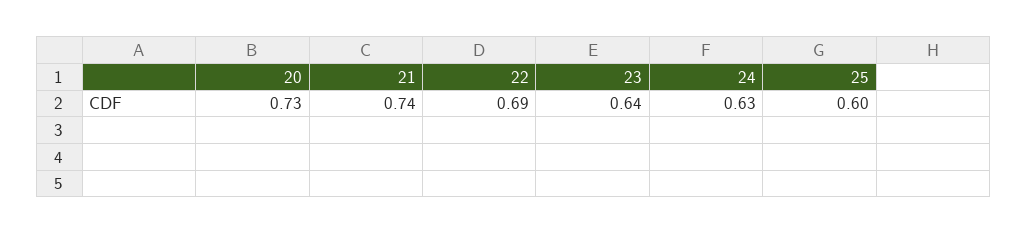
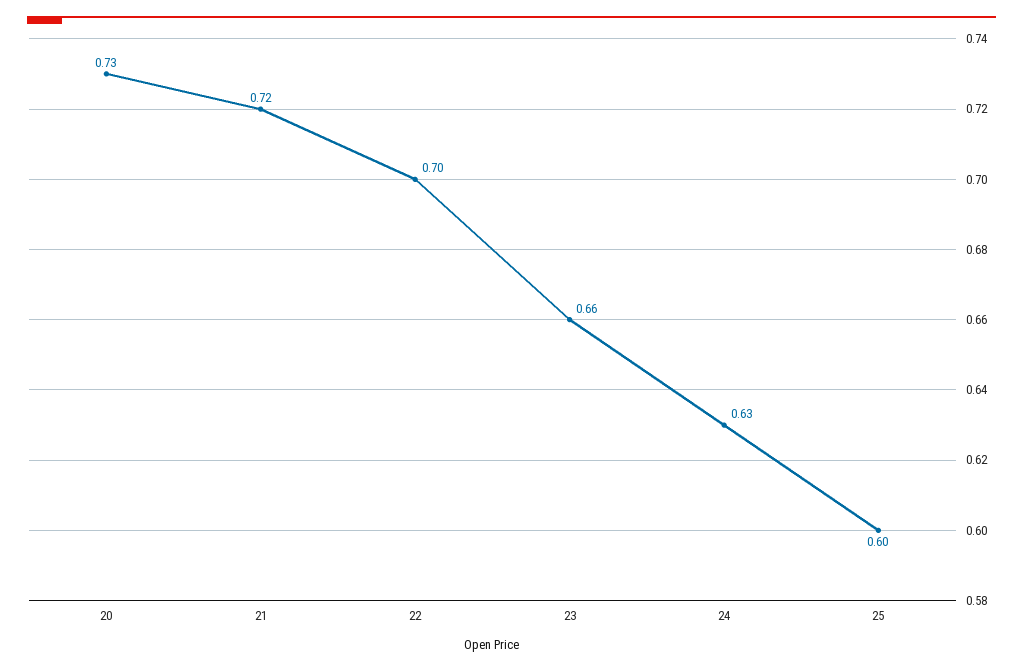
  {
    "20": 0.73,
-   "21": 0.74,
+   "21": 0.72,
-   "22": 0.69,
+   "22": 0.7,
-   "23": 0.64,
+   "23": 0.66,
    "24": 0.63,
    "25": 0.6
  }

